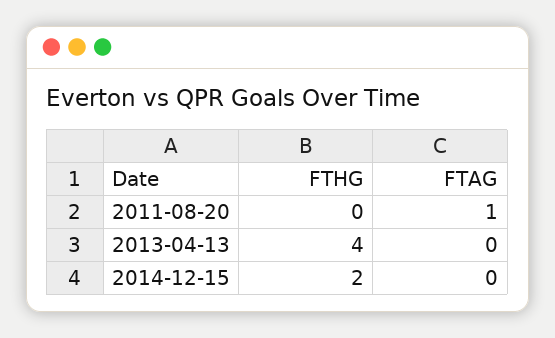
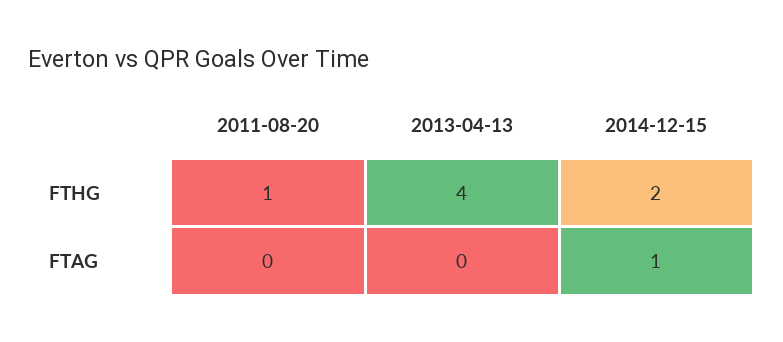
  {
    "FTHG": {
-     "2011-08-20": 0,
+     "2011-08-20": 1,
      "2013-04-13": 4,
      "2014-12-15": 2
    },
    "FTAG": {
-     "2011-08-20": 1,
+     "2011-08-20": 0,
      "2013-04-13": 0,
-     "2014-12-15": 0
+     "2014-12-15": 1
    }
  }

